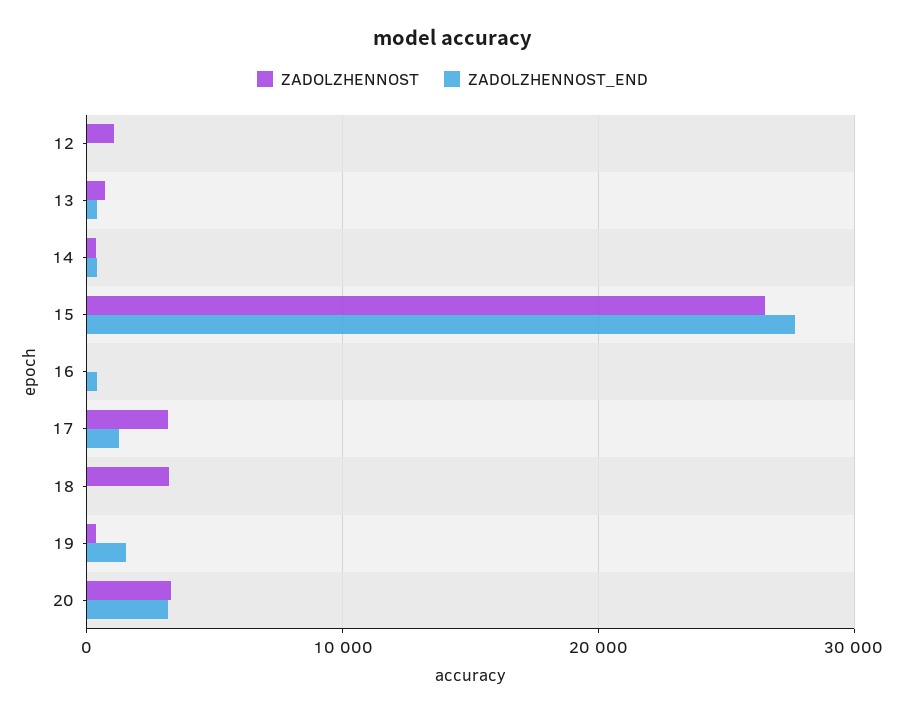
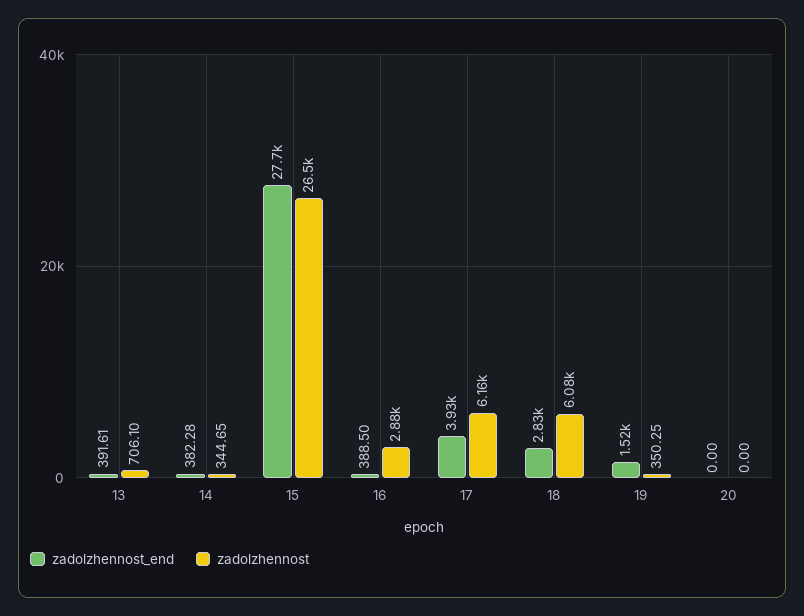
  {
    "ZADOLZHENNOST": {
-     "12": 1000,
      "13": 706.1,
      "14": 344.65,
      "15": 26500,
-     "16": 0,
+     "16": 2880,
-     "17": 3000,
+     "17": 6160,
-     "18": 3000,
+     "18": 6080,
      "19": 350.25,
-     "20": 3000
+     "20": 0
    },
    "ZADOLZHENNOST_END": {
-     "12": 0,
      "13": 391.61,
      "14": 382.28,
      "15": 27700,
      "16": 388.5,
-     "17": 1000,
+     "17": 3930,
-     "18": 0,
+     "18": 2830,
      "19": 1520,
-     "20": 3000
+     "20": 0
    }
  }

